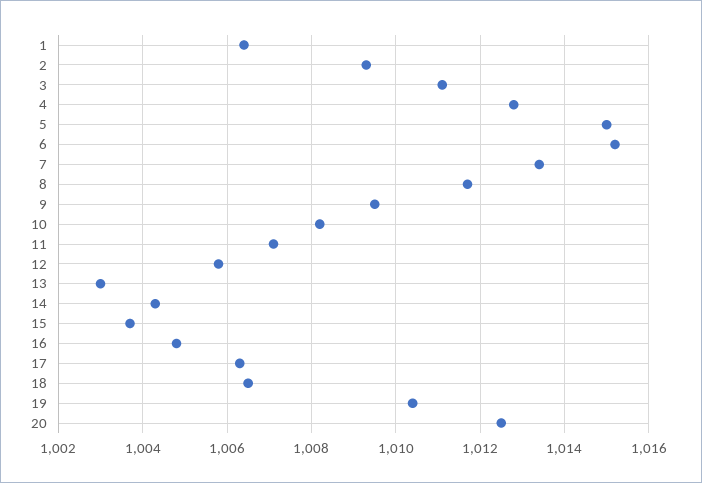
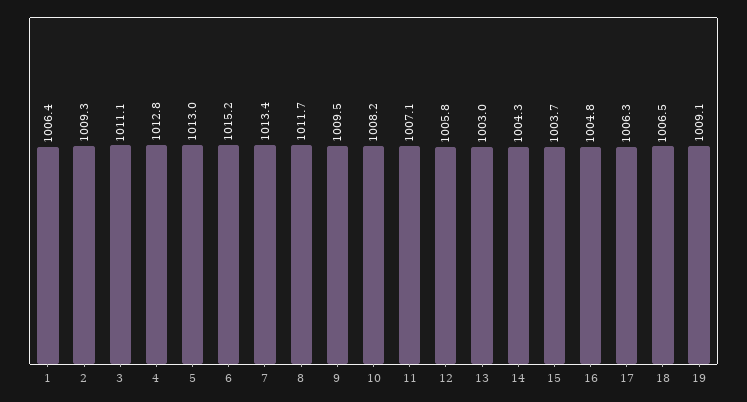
  {
    "1": 1006.4,
    "2": 1009.3,
    "3": 1011.1,
    "4": 1012.8,
-   "5": 1015,
+   "5": 1013,
    "6": 1015.2,
    "7": 1013.4,
    "8": 1011.7,
    "9": 1009.5,
    "10": 1008.2,
    "11": 1007.1,
    "12": 1005.8,
    "13": 1003,
    "14": 1004.3,
    "15": 1003.7,
    "16": 1004.8,
    "17": 1006.3,
    "18": 1006.5,
-   "19": 1010.5,
+   "19": 1009.1
-   "20": 1012.5
  }

